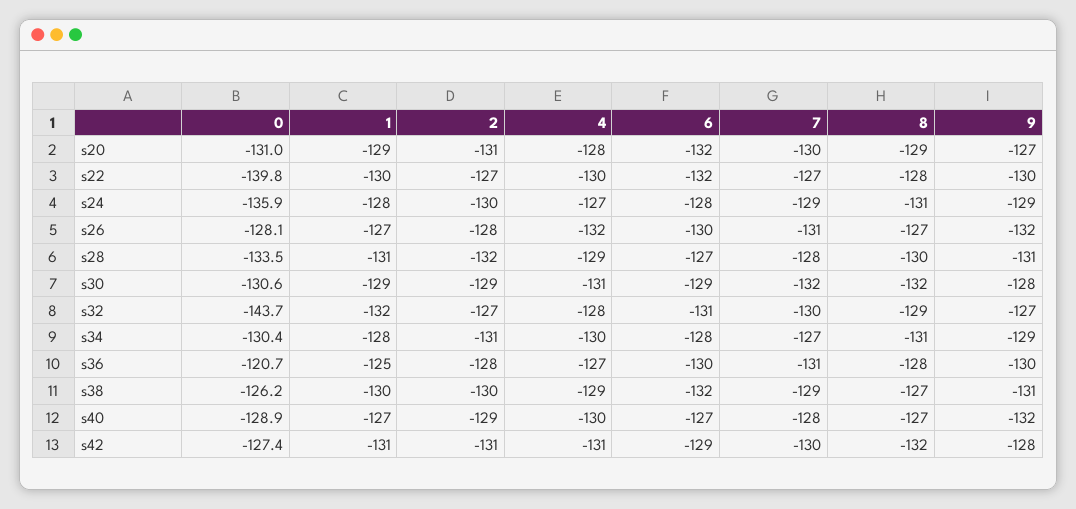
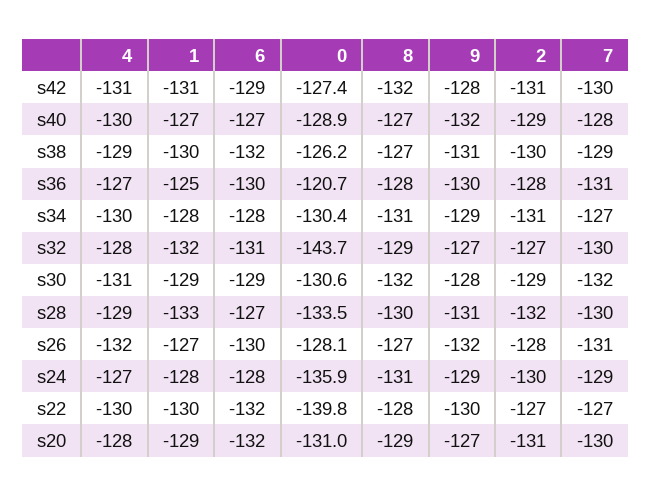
  {
    "0": {
      "s20": -131,
      "s22": -139.8,
      "s24": -135.9,
      "s26": -128.1,
      "s28": -133.5,
      "s30": -130.6,
      "s32": -143.7,
      "s34": -130.4,
      "s36": -120.7,
      "s38": -126.2,
      "s40": -128.9,
      "s42": -127.4
    },
    "1": {
      "s20": -129,
      "s22": -130,
      "s24": -128,
      "s26": -127,
-     "s28": -131,
+     "s28": -133,
      "s30": -129,
      "s32": -132,
      "s34": -128,
      "s36": -125,
      "s38": -130,
      "s40": -127,
      "s42": -131
    },
    "2": {
      "s20": -131,
      "s22": -127,
      "s24": -130,
      "s26": -128,
      "s28": -132,
      "s30": -129,
      "s32": -127,
      "s34": -131,
      "s36": -128,
      "s38": -130,
      "s40": -129,
      "s42": -131
    },
    "4": {
      "s20": -128,
      "s22": -130,
      "s24": -127,
      "s26": -132,
      "s28": -129,
      "s30": -131,
      "s32": -128,
      "s34": -130,
      "s36": -127,
      "s38": -129,
      "s40": -130,
      "s42": -131
    },
    "6": {
      "s20": -132,
      "s22": -132,
      "s24": -128,
      "s26": -130,
      "s28": -127,
      "s30": -129,
      "s32": -131,
      "s34": -128,
      "s36": -130,
      "s38": -132,
      "s40": -127,
      "s42": -129
    },
    "7": {
      "s20": -130,
      "s22": -127,
      "s24": -129,
      "s26": -131,
-     "s28": -128,
+     "s28": -130,
      "s30": -132,
      "s32": -130,
      "s34": -127,
      "s36": -131,
      "s38": -129,
      "s40": -128,
      "s42": -130
    },
    "8": {
      "s20": -129,
      "s22": -128,
      "s24": -131,
      "s26": -127,
      "s28": -130,
      "s30": -132,
      "s32": -129,
      "s34": -131,
      "s36": -128,
      "s38": -127,
      "s40": -127,
      "s42": -132
    },
    "9": {
      "s20": -127,
      "s22": -130,
      "s24": -129,
      "s26": -132,
      "s28": -131,
      "s30": -128,
      "s32": -127,
      "s34": -129,
      "s36": -130,
      "s38": -131,
      "s40": -132,
      "s42": -128
    }
  }

